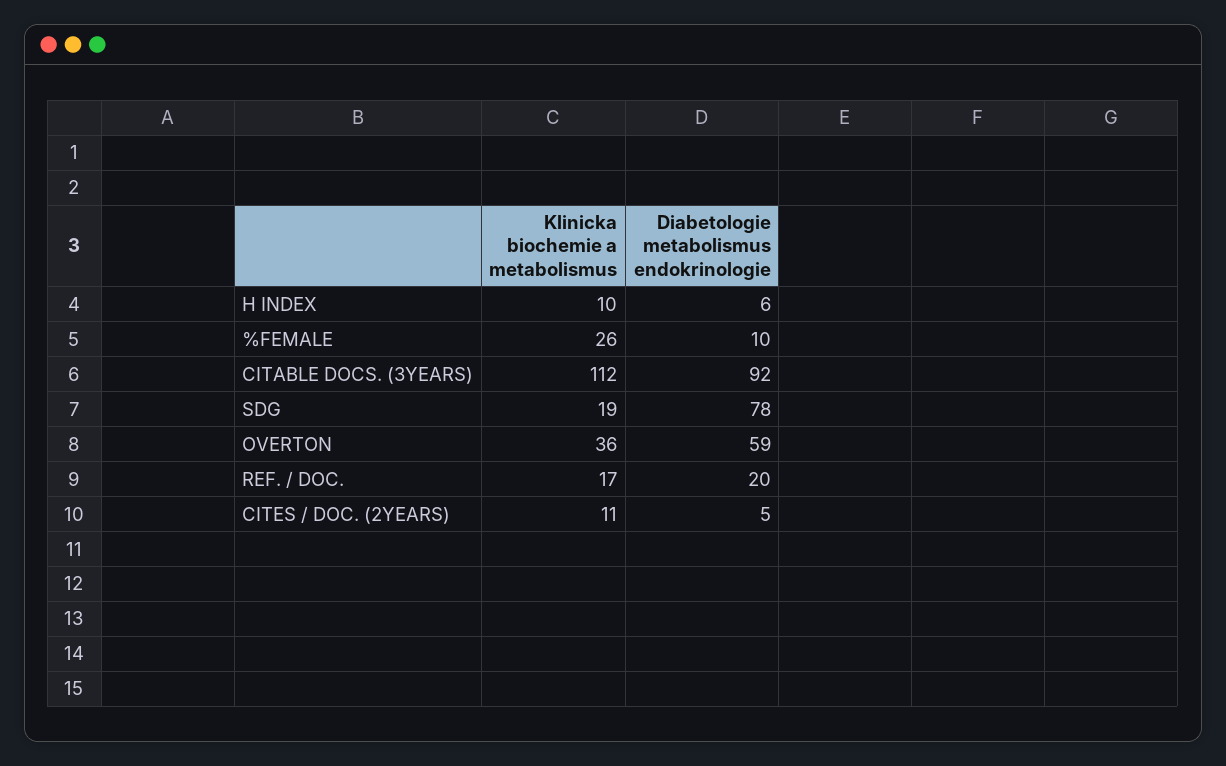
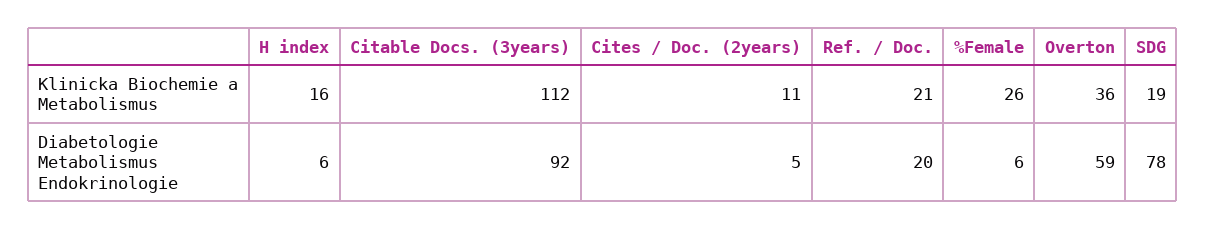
  {
    "Klinicka biochemie a metabolismus": {
-     "H INDEX": 10,
+     "H INDEX": 16,
      "%FEMALE": 26,
      "CITABLE DOCS. (3YEARS)": 112,
      "SDG": 19,
      "OVERTON": 36,
-     "REF. / DOC.": 17,
+     "REF. / DOC.": 21,
      "CITES / DOC. (2YEARS)": 11
    },
    "Diabetologie metabolismus endokrinologie": {
      "H INDEX": 6,
-     "%FEMALE": 10,
+     "%FEMALE": 6,
      "CITABLE DOCS. (3YEARS)": 92,
      "SDG": 78,
      "OVERTON": 59,
      "REF. / DOC.": 20,
      "CITES / DOC. (2YEARS)": 5
    }
  }

